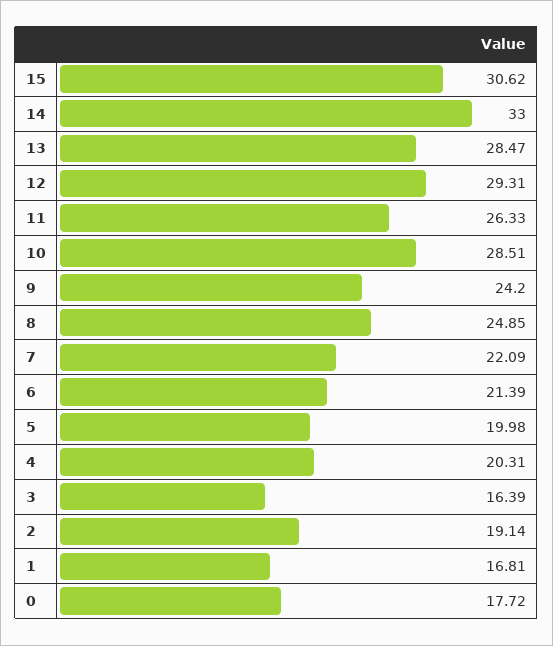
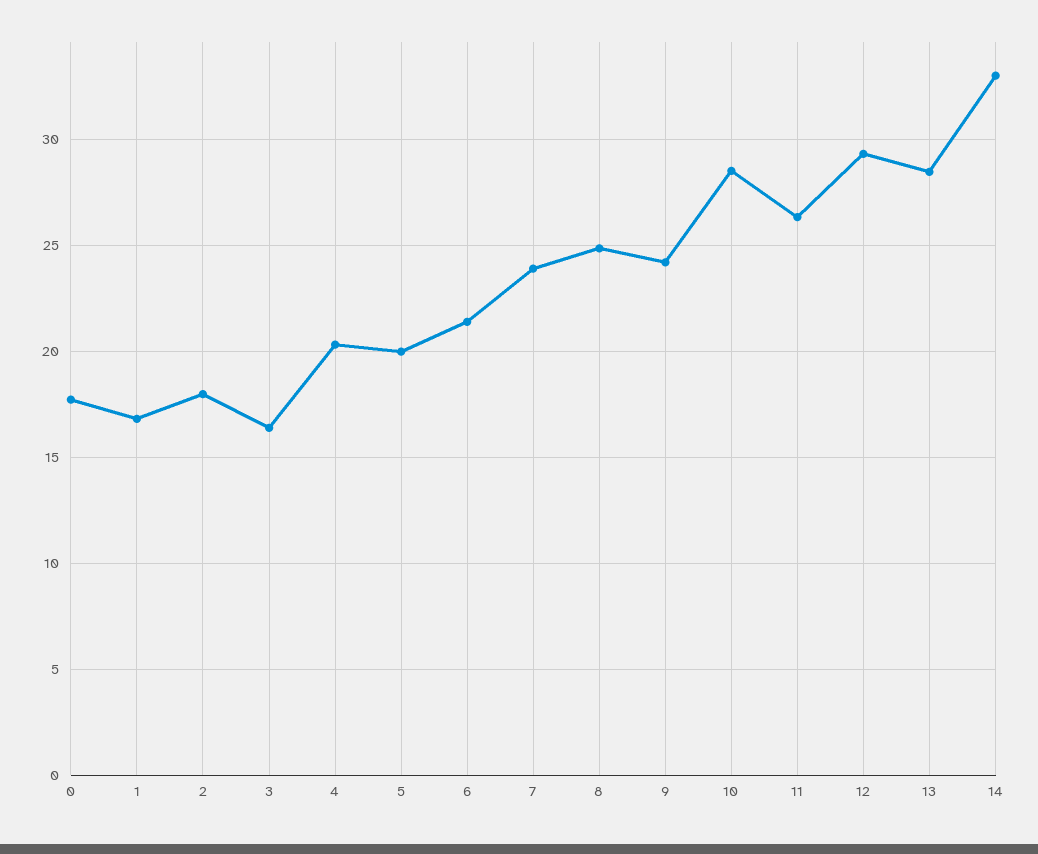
  {
-   "15": 30.62,
    "14": 33,
    "13": 28.47,
    "12": 29.31,
    "11": 26.33,
    "10": 28.51,
    "9": 24.2,
    "8": 24.85,
-   "7": 22.09,
+   "7": 24,
    "6": 21.39,
    "5": 19.98,
    "4": 20.31,
    "3": 16.39,
-   "2": 19.14,
+   "2": 18,
    "1": 16.81,
    "0": 17.72
  }

